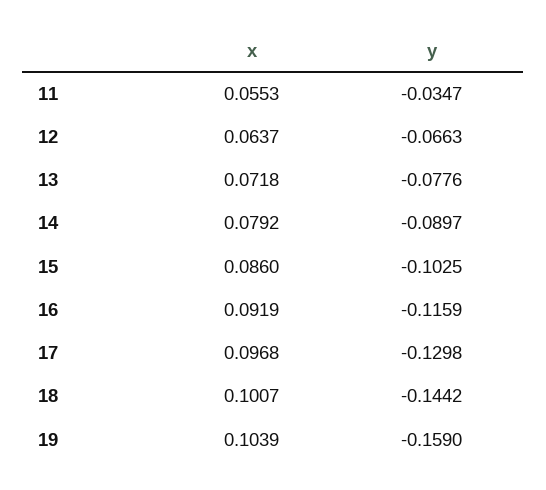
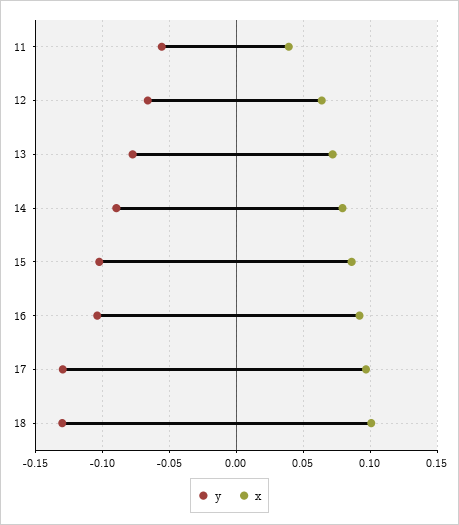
  {
    "x": {
-     "11": 0.0553,
+     "11": 0.04,
      "12": 0.0637,
      "13": 0.0718,
      "14": 0.0792,
      "15": 0.086,
      "16": 0.0919,
      "17": 0.0968,
-     "18": 0.1007,
+     "18": 0.1007
-     "19": 0.1039
    },
    "y": {
-     "11": -0.0347,
+     "11": -0.055,
      "12": -0.0663,
      "13": -0.0776,
      "14": -0.0897,
      "15": -0.1025,
-     "16": -0.1159,
+     "16": -0.105,
      "17": -0.1298,
-     "18": -0.1442,
+     "18": -0.13
-     "19": -0.159
    }
  }

